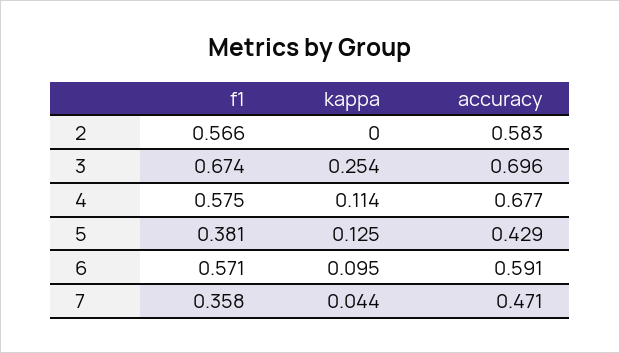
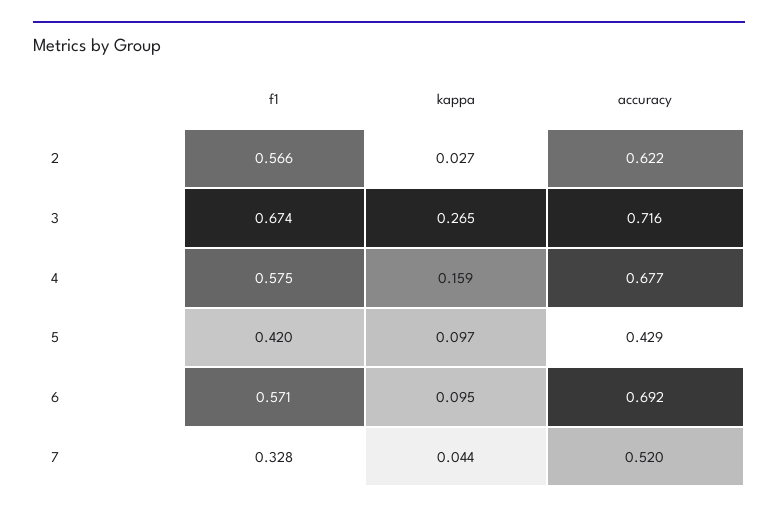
  {
    "f1": {
      "2": 0.566,
      "3": 0.674,
      "4": 0.575,
-     "5": 0.381,
+     "5": 0.42,
      "6": 0.571,
-     "7": 0.358
+     "7": 0.328
    },
    "kappa": {
-     "2": 0,
+     "2": 0.027,
-     "3": 0.254,
+     "3": 0.265,
-     "4": 0.114,
+     "4": 0.159,
-     "5": 0.125,
+     "5": 0.097,
      "6": 0.095,
      "7": 0.044
    },
    "accuracy": {
-     "2": 0.583,
+     "2": 0.622,
-     "3": 0.696,
+     "3": 0.716,
      "4": 0.677,
      "5": 0.429,
-     "6": 0.591,
+     "6": 0.692,
-     "7": 0.471
+     "7": 0.52
    }
  }

